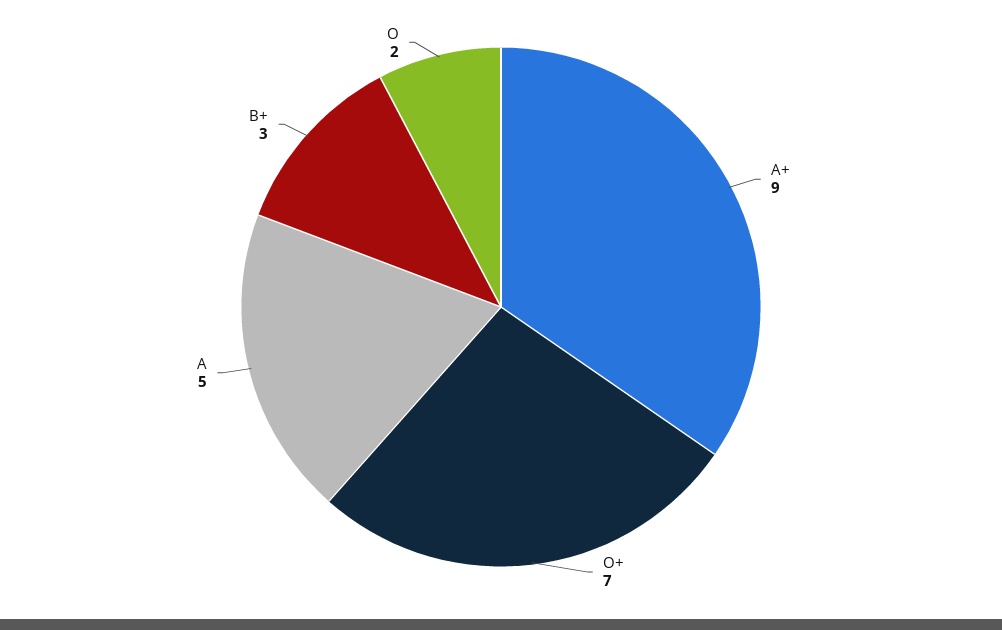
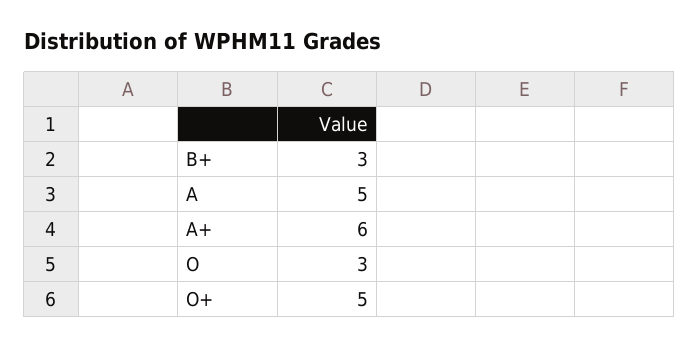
  {
-   "A+": 9,
+   "A+": 6,
-   "O+": 7,
+   "O+": 5,
    "A": 5,
    "B+": 3,
-   "O": 2
+   "O": 3
  }

